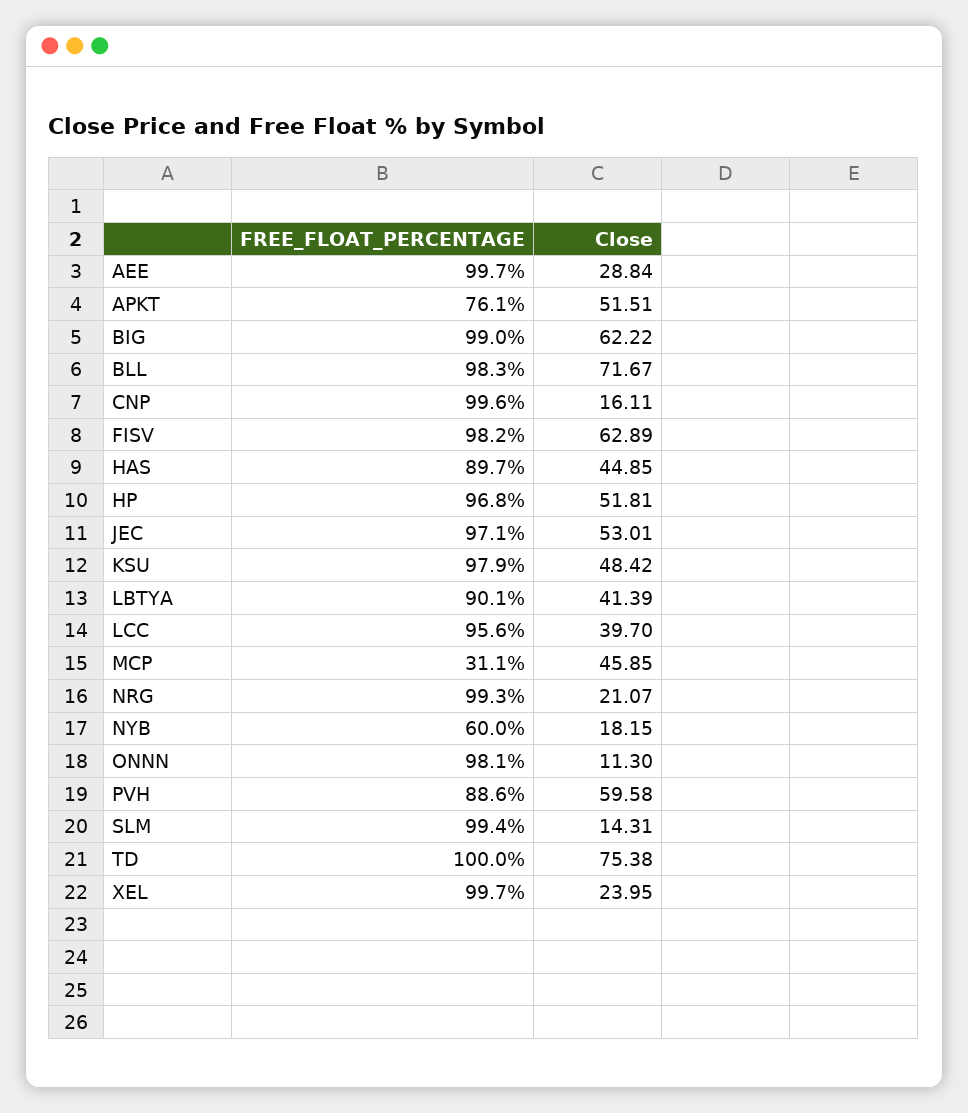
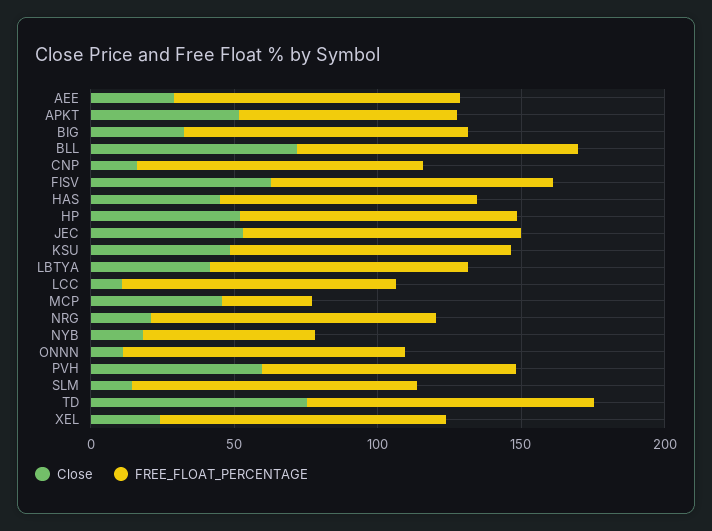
  {
    "FREE_FLOAT_PERCENTAGE": {
      "AEE": 99.7,
      "APKT": 76.1,
      "BIG": 99,
      "BLL": 98.3,
      "CNP": 99.6,
      "FISV": 98.2,
      "HAS": 89.7,
      "HP": 96.8,
      "JEC": 97.1,
      "KSU": 97.9,
      "LBTYA": 90.1,
      "LCC": 95.6,
      "MCP": 31.1,
      "NRG": 99.3,
      "NYB": 60,
      "ONNN": 98.1,
      "PVH": 88.6,
      "SLM": 99.4,
      "TD": 100,
      "XEL": 99.7
    },
    "Close": {
      "AEE": 28.84,
      "APKT": 51.51,
-     "BIG": 62.22,
+     "BIG": 30,
      "BLL": 71.67,
      "CNP": 16.11,
      "FISV": 62.89,
      "HAS": 44.85,
      "HP": 51.81,
      "JEC": 53.01,
      "KSU": 48.42,
      "LBTYA": 41.39,
-     "LCC": 39.7,
+     "LCC": 10,
      "MCP": 45.85,
      "NRG": 21.07,
      "NYB": 18.15,
      "ONNN": 11.3,
      "PVH": 59.58,
      "SLM": 14.31,
      "TD": 75.38,
      "XEL": 23.95
    }
  }

